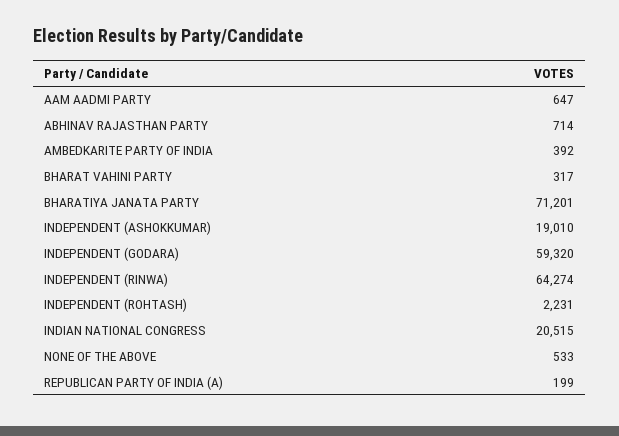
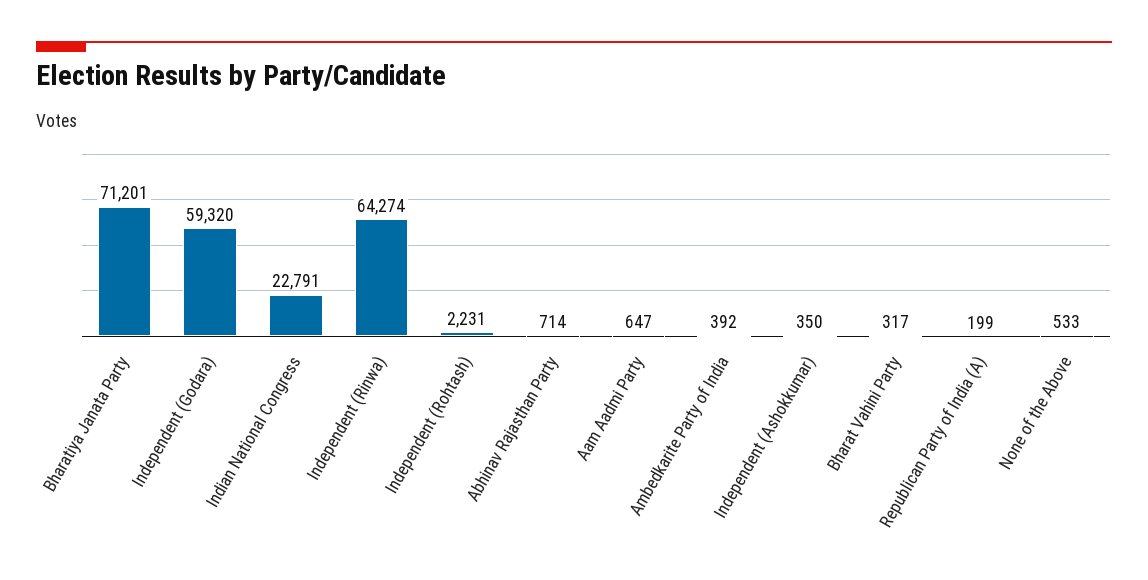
  {
    "AAM AADMI PARTY": 647,
    "ABHINAV RAJASTHAN PARTY": 714,
    "AMBEDKARITE PARTY OF INDIA": 392,
    "BHARAT VAHINI PARTY": 317,
    "BHARATIYA JANATA PARTY": 71201,
-   "INDEPENDENT (ASHOKKUMAR)": 19010,
+   "INDEPENDENT (ASHOKKUMAR)": 350,
    "INDEPENDENT (GODARA)": 59320,
    "INDEPENDENT (RINWA)": 64274,
    "INDEPENDENT (ROHTASH)": 2231,
-   "INDIAN NATIONAL CONGRESS": 20515,
+   "INDIAN NATIONAL CONGRESS": 22791,
    "NONE OF THE ABOVE": 533,
    "REPUBLICAN PARTY OF INDIA (A)": 199
  }

